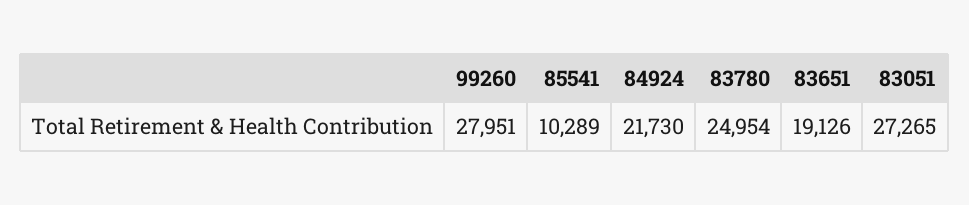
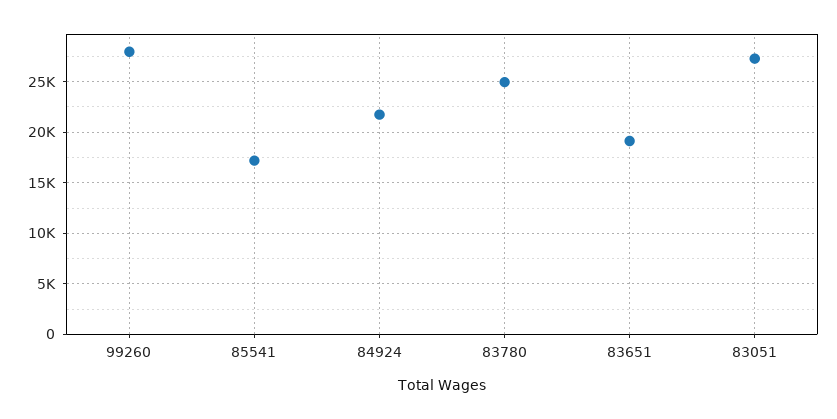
  {
    "99260": 27951,
-   "85541": 10289,
+   "85541": 17000,
    "84924": 21730,
    "83780": 24954,
    "83651": 19126,
    "83051": 27265
  }

